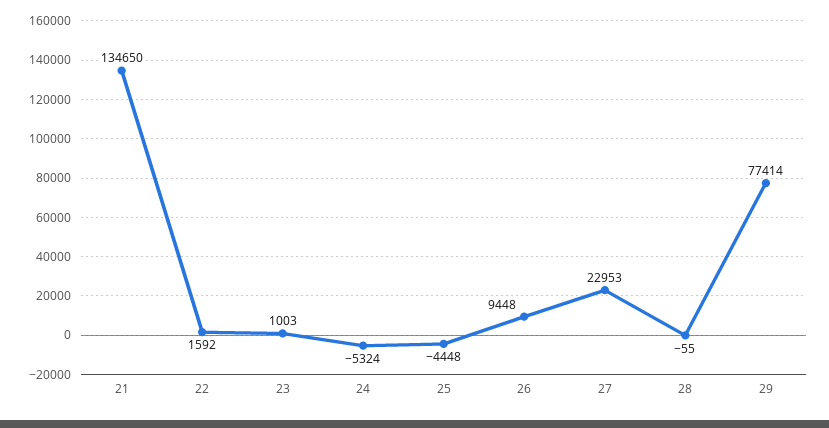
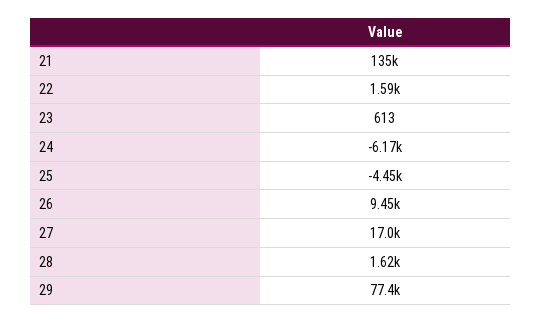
  {
    "21": 134650,
    "22": 1592,
-   "23": 1003,
+   "23": 613,
-   "24": -5324,
+   "24": -6170,
    "25": -4448,
    "26": 9448,
-   "27": 22953,
+   "27": 17000,
-   "28": -55,
+   "28": 1620,
    "29": 77414
  }

